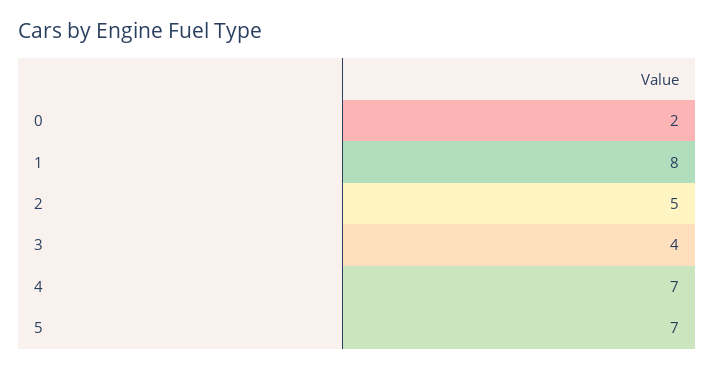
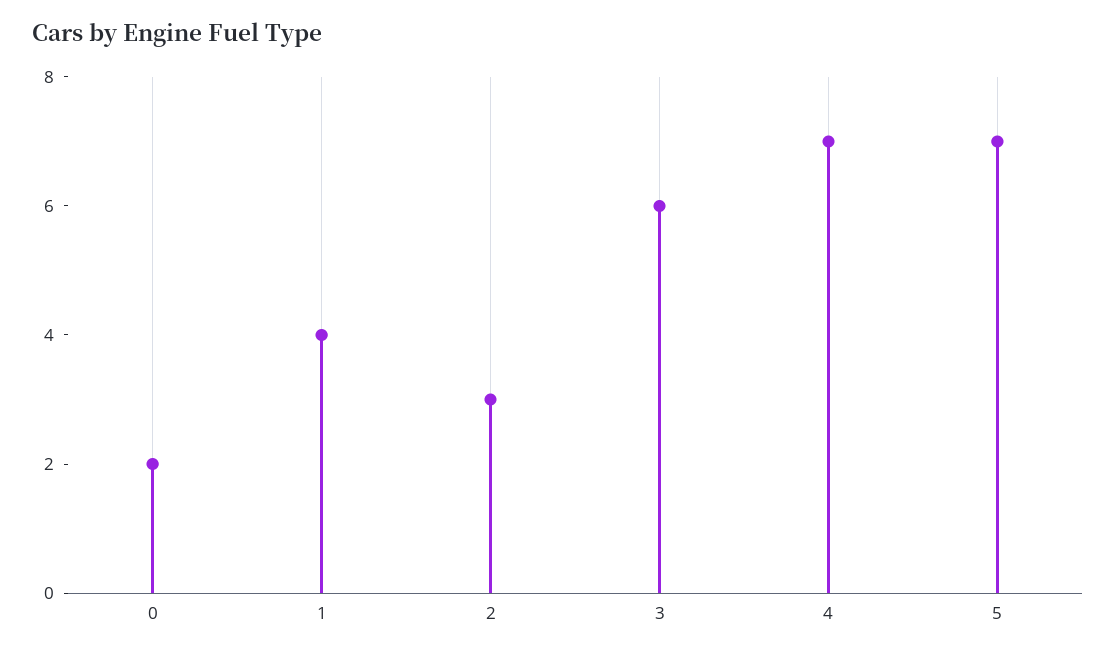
  {
    "0": 2,
-   "1": 8,
+   "1": 4,
-   "2": 5,
+   "2": 3,
-   "3": 4,
+   "3": 6,
    "4": 7,
    "5": 7
  }

